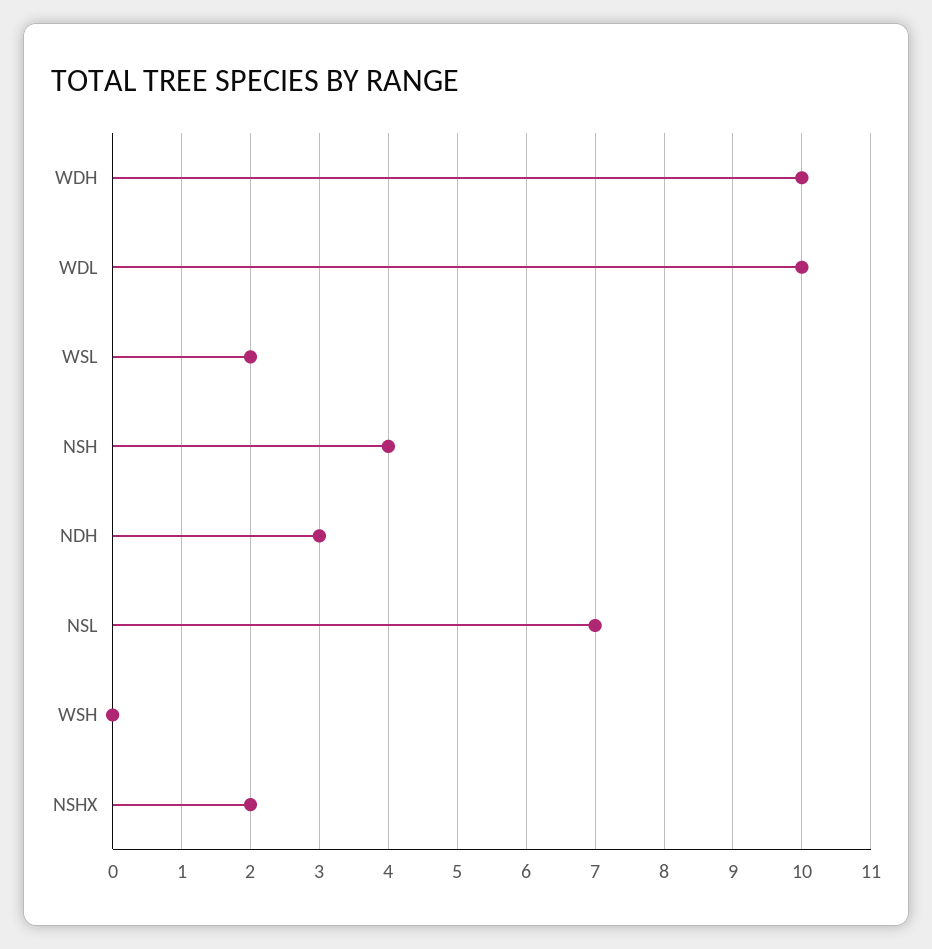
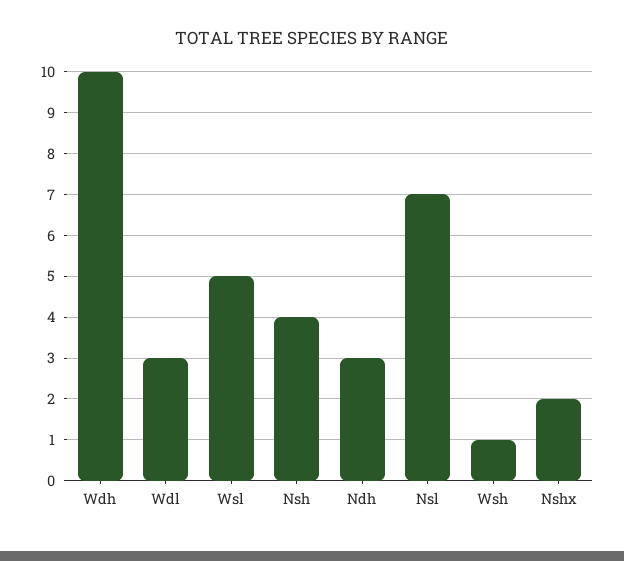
  {
    "WDH": 10,
-   "WDL": 10,
+   "WDL": 3,
-   "WSL": 2,
+   "WSL": 5,
    "NSH": 4,
    "NDH": 3,
    "NSL": 7,
-   "WSH": 0,
+   "WSH": 1,
    "NSHX": 2
  }

